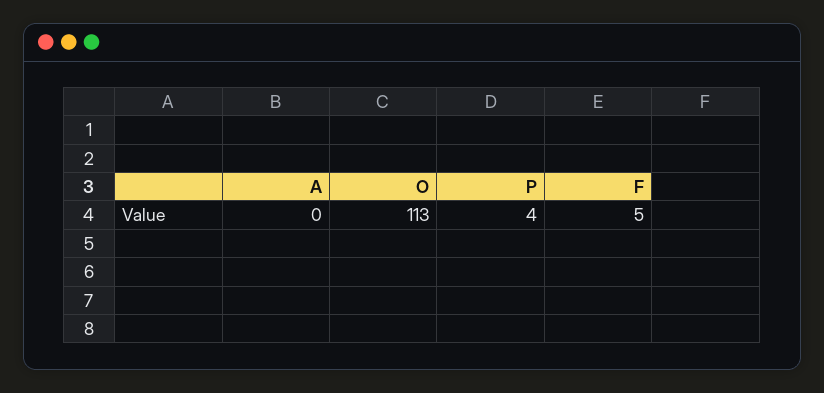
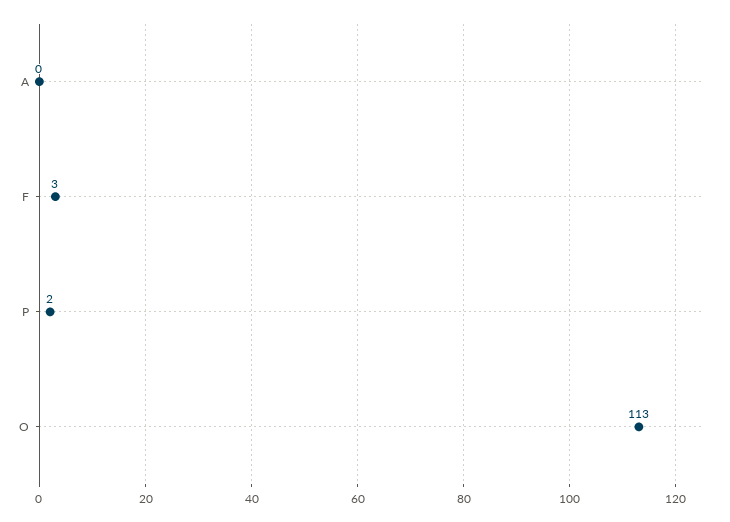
  {
    "A": 0,
    "O": 113,
-   "P": 4,
+   "P": 2,
-   "F": 5
+   "F": 3
  }

